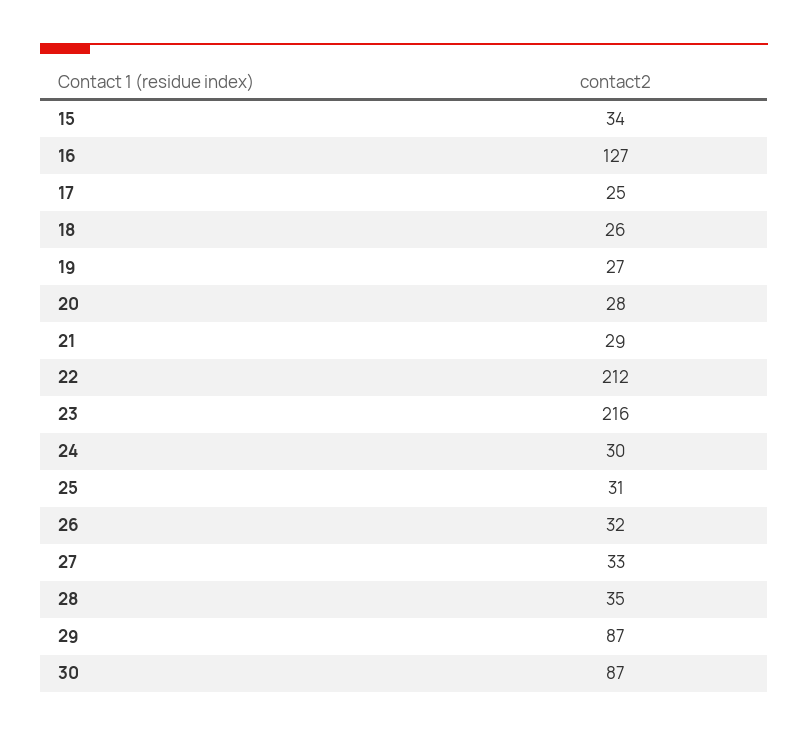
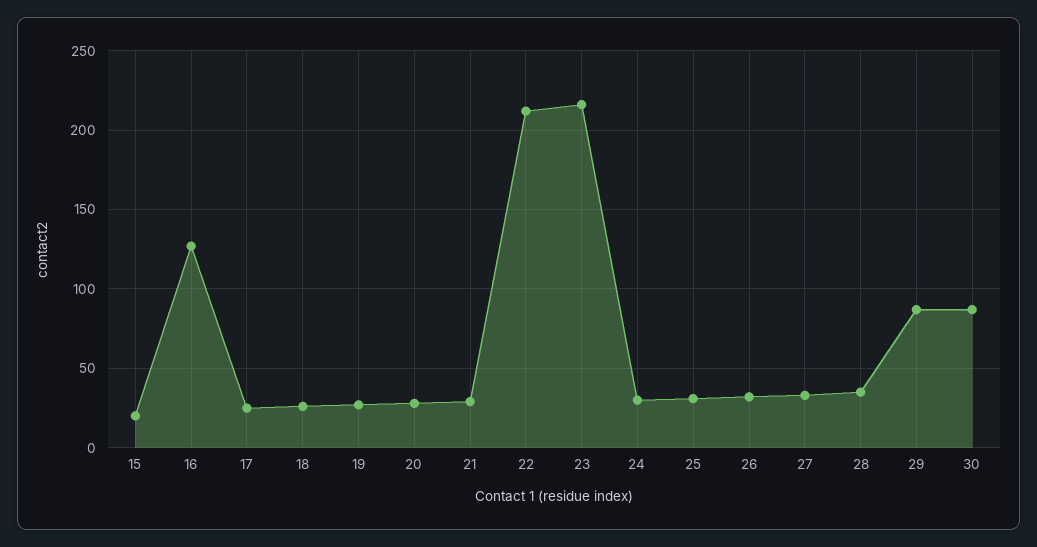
  {
-   "15": 34,
+   "15": 20,
    "16": 127,
    "17": 25,
    "18": 26,
    "19": 27,
    "20": 28,
    "21": 29,
    "22": 212,
    "23": 216,
    "24": 30,
    "25": 31,
    "26": 32,
    "27": 33,
    "28": 35,
    "29": 87,
    "30": 87
  }

